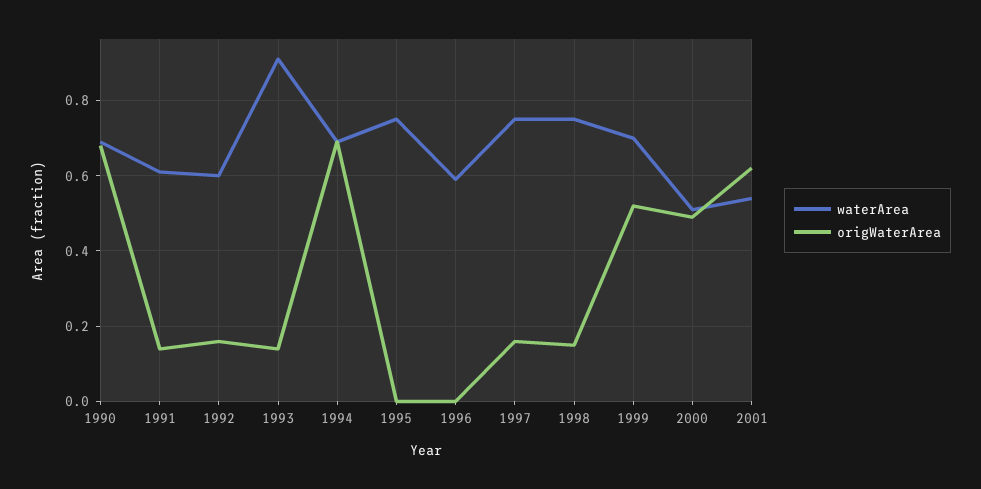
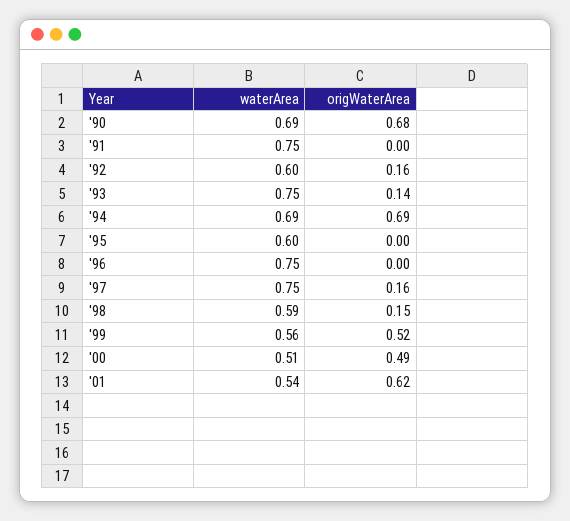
  {
    "waterArea": {
      "1990": 0.69,
-     "1991": 0.6,
+     "1991": 0.75,
      "1992": 0.6,
-     "1993": 0.9,
+     "1993": 0.75,
      "1994": 0.69,
-     "1995": 0.75,
+     "1995": 0.6,
-     "1996": 0.6,
+     "1996": 0.75,
      "1997": 0.75,
-     "1998": 0.75,
+     "1998": 0.59,
-     "1999": 0.7,
+     "1999": 0.56,
      "2000": 0.51,
      "2001": 0.54
    },
    "origWaterArea": {
      "1990": 0.68,
-     "1991": 0.15,
+     "1991": 0,
      "1992": 0.16,
      "1993": 0.14,
      "1994": 0.69,
      "1995": 0,
      "1996": 0,
      "1997": 0.16,
      "1998": 0.15,
      "1999": 0.52,
      "2000": 0.49,
      "2001": 0.62
    }
  }

